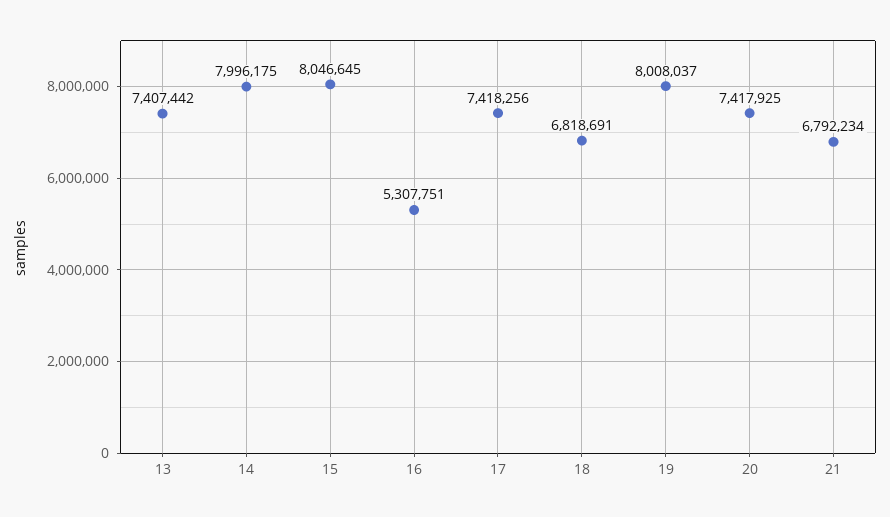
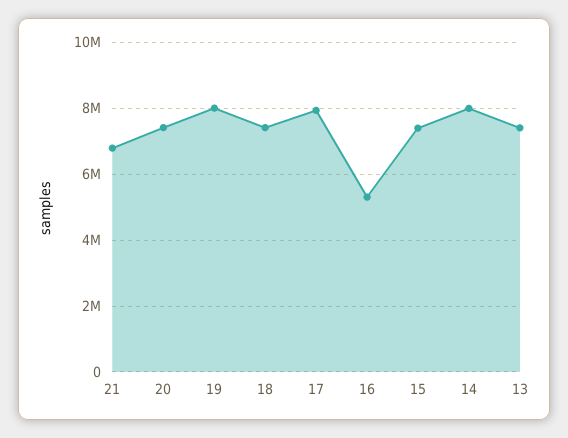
  {
    "13": 7407442,
    "14": 7996175,
-   "15": 8046645,
+   "15": 7400000,
    "16": 5307751,
-   "17": 7418256,
+   "17": 8000000,
-   "18": 6818691,
+   "18": 7400000,
    "19": 8008037,
    "20": 7417925,
    "21": 6792234
  }

